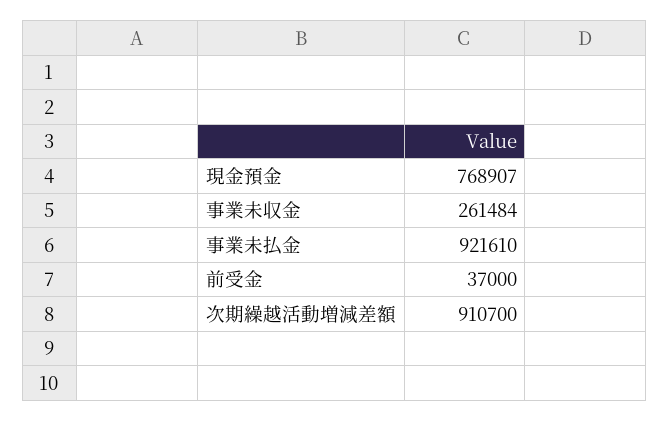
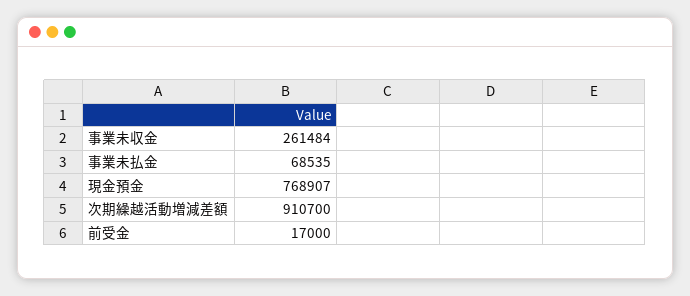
  {
    "現金預金": 768907,
    "事業未収金": 261484,
-   "事業未払金": 921610,
+   "事業未払金": 68535,
-   "前受金": 37000,
+   "前受金": 17000,
    "次期繰越活動増減差額": 910700
  }

